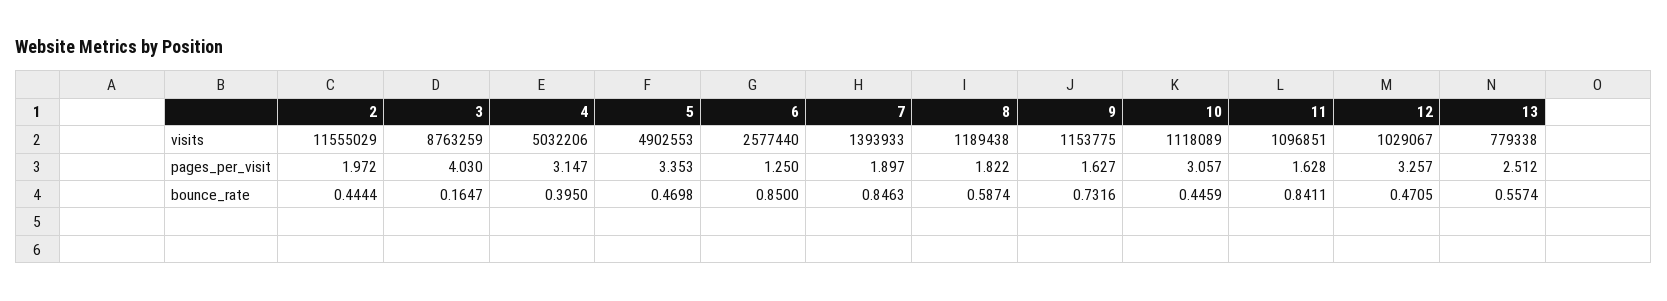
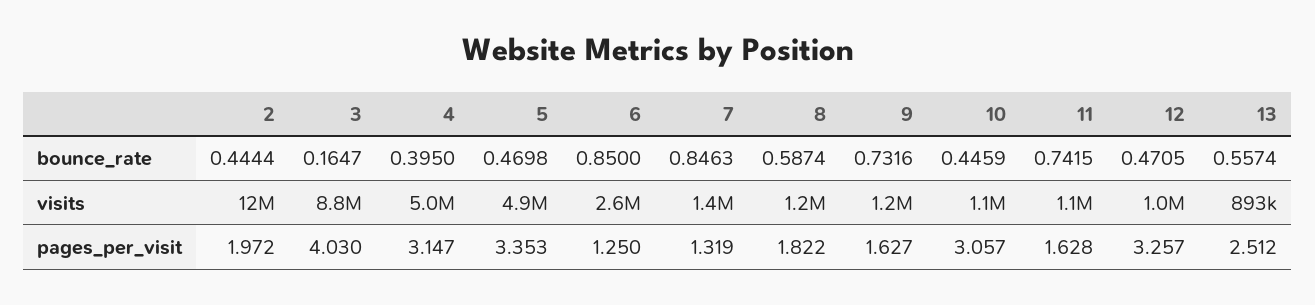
  {
    "2": {
      "visits": 11555029,
      "pages_per_visit": 1.972,
      "bounce_rate": 0.4444
    },
    "3": {
      "visits": 8763259,
      "pages_per_visit": 4.03,
      "bounce_rate": 0.1647
    },
    "4": {
      "visits": 5032206,
      "pages_per_visit": 3.147,
      "bounce_rate": 0.395
    },
    "5": {
      "visits": 4902553,
      "pages_per_visit": 3.353,
      "bounce_rate": 0.4698
    },
    "6": {
      "visits": 2577440,
      "pages_per_visit": 1.25,
      "bounce_rate": 0.85
    },
    "7": {
      "visits": 1393933,
-     "pages_per_visit": 1.897,
+     "pages_per_visit": 1.319,
      "bounce_rate": 0.8463
    },
    "8": {
      "visits": 1189438,
      "pages_per_visit": 1.822,
      "bounce_rate": 0.5874
    },
    "9": {
      "visits": 1153775,
      "pages_per_visit": 1.627,
      "bounce_rate": 0.7316
    },
    "10": {
      "visits": 1118089,
      "pages_per_visit": 3.057,
      "bounce_rate": 0.4459
    },
    "11": {
      "visits": 1096851,
      "pages_per_visit": 1.628,
-     "bounce_rate": 0.8411
+     "bounce_rate": 0.7415
    },
    "12": {
      "visits": 1029067,
      "pages_per_visit": 3.257,
      "bounce_rate": 0.4705
    },
    "13": {
-     "visits": 779338,
+     "visits": 893000,
      "pages_per_visit": 2.512,
      "bounce_rate": 0.5574
    }
  }

